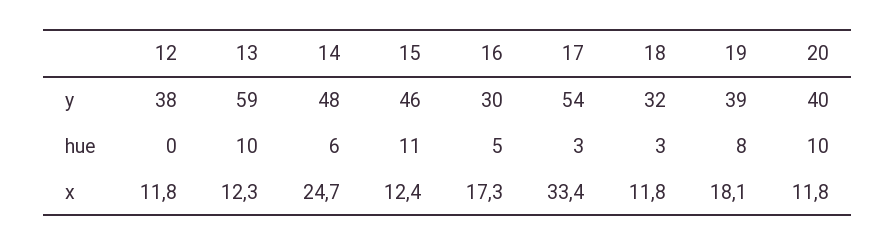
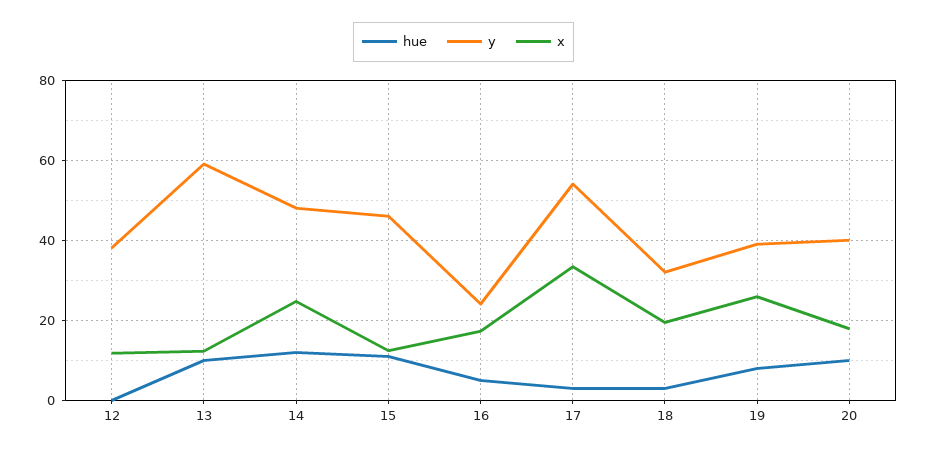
  {
    "y": {
      "12": 38,
      "13": 59,
      "14": 48,
      "15": 46,
-     "16": 30,
+     "16": 24,
      "17": 54,
      "18": 32,
      "19": 39,
      "20": 40
    },
    "hue": {
      "12": 0,
      "13": 10,
-     "14": 6,
+     "14": 12,
      "15": 11,
      "16": 5,
      "17": 3,
      "18": 3,
      "19": 8,
      "20": 10
    },
    "x": {
      "12": 11.8,
      "13": 12.3,
      "14": 24.7,
      "15": 12.4,
      "16": 17.3,
      "17": 33.4,
-     "18": 11.8,
+     "18": 20,
-     "19": 18.1,
+     "19": 26,
-     "20": 11.8
+     "20": 18
    }
  }

